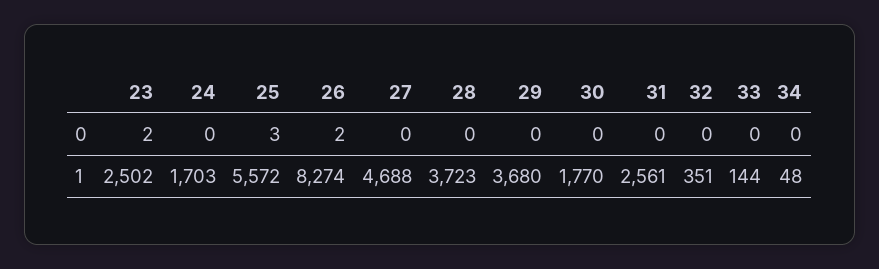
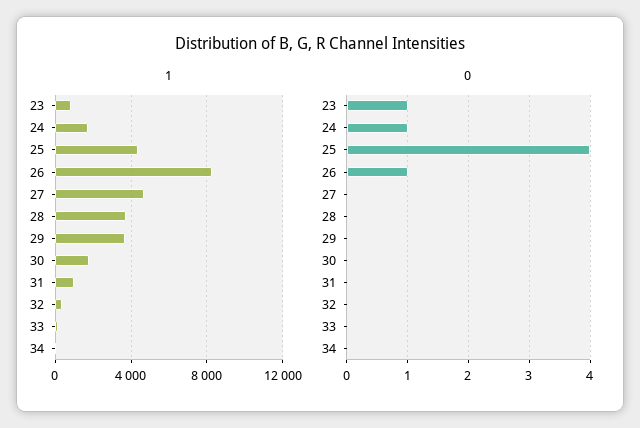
  {
    "0": {
-     "23": 2,
+     "23": 1,
-     "24": 0,
+     "24": 1,
-     "25": 3,
+     "25": 4,
-     "26": 2,
+     "26": 1,
      "27": 0,
      "28": 0,
      "29": 0,
      "30": 0,
      "31": 0,
      "32": 0,
      "33": 0,
      "34": 0
    },
    "1": {
-     "23": 2502,
+     "23": 1000,
      "24": 1703,
-     "25": 5572,
+     "25": 4500,
      "26": 8274,
      "27": 4688,
      "28": 3723,
      "29": 3680,
      "30": 1770,
-     "31": 2561,
+     "31": 1000,
      "32": 351,
      "33": 144,
      "34": 48
    }
  }

